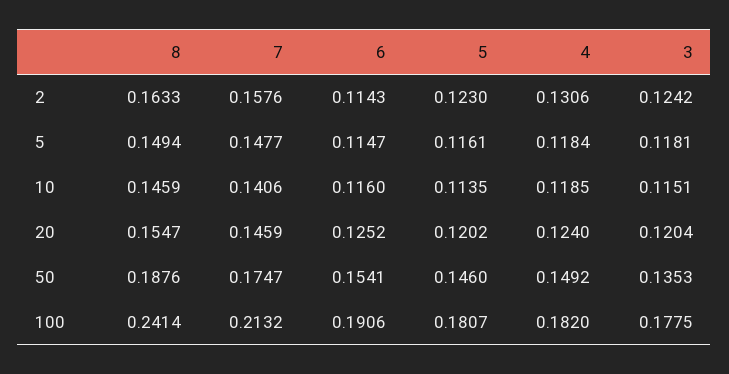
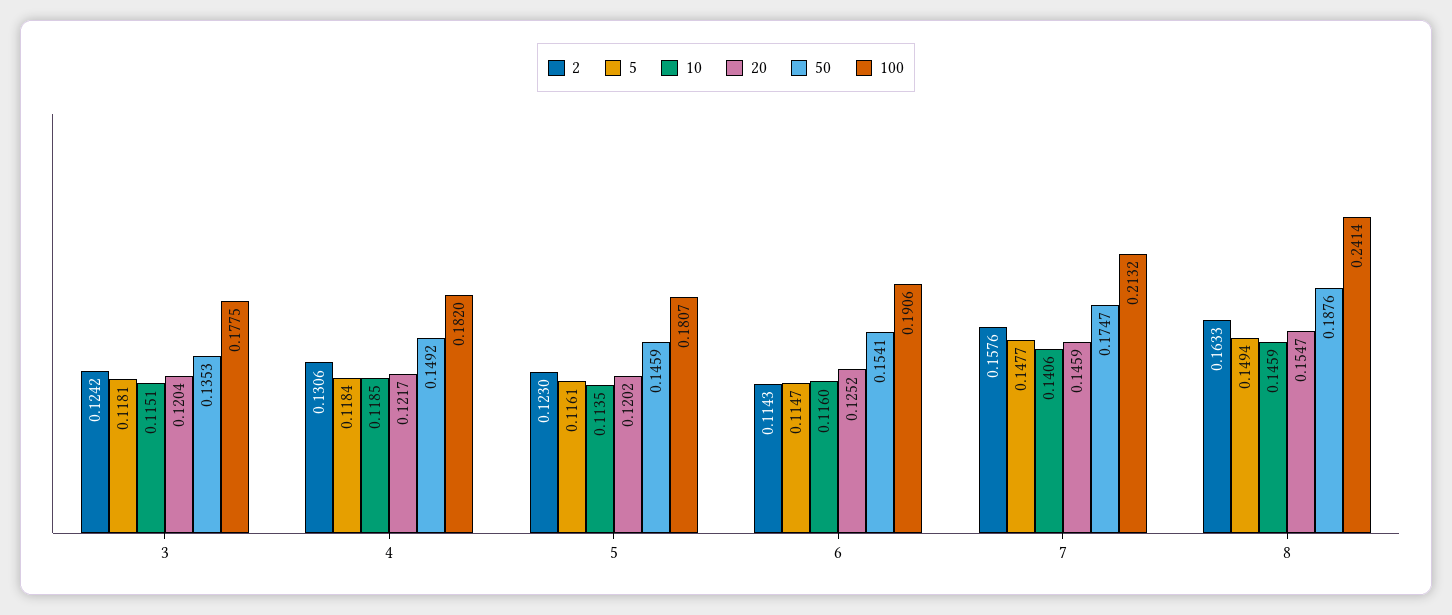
  {
    "2": {
      "8": 0.1633,
      "7": 0.1576,
      "6": 0.1143,
      "5": 0.123,
      "4": 0.1306,
      "3": 0.1242
    },
    "5": {
      "8": 0.1494,
      "7": 0.1477,
      "6": 0.1147,
      "5": 0.1161,
      "4": 0.1184,
      "3": 0.1181
    },
    "10": {
      "8": 0.1459,
      "7": 0.1406,
      "6": 0.116,
      "5": 0.1135,
      "4": 0.1185,
      "3": 0.1151
    },
    "20": {
      "8": 0.1547,
      "7": 0.1459,
      "6": 0.1252,
      "5": 0.1202,
-     "4": 0.124,
+     "4": 0.1217,
      "3": 0.1204
    },
    "50": {
      "8": 0.1876,
      "7": 0.1747,
      "6": 0.1541,
-     "5": 0.146,
+     "5": 0.1459,
      "4": 0.1492,
      "3": 0.1353
    },
    "100": {
      "8": 0.2414,
      "7": 0.2132,
      "6": 0.1906,
      "5": 0.1807,
      "4": 0.182,
      "3": 0.1775
    }
  }

